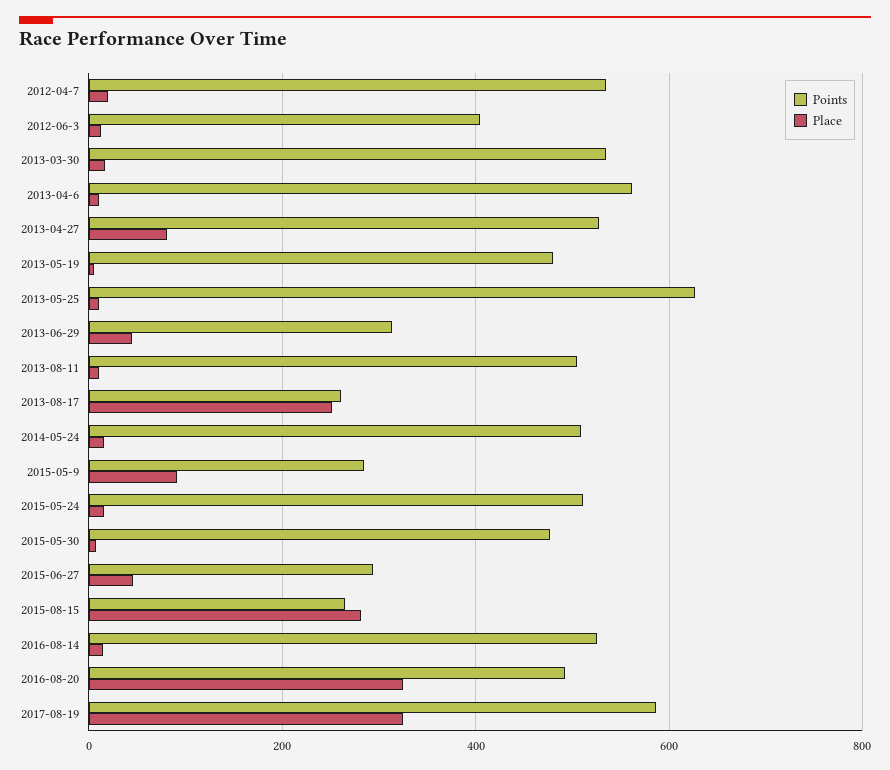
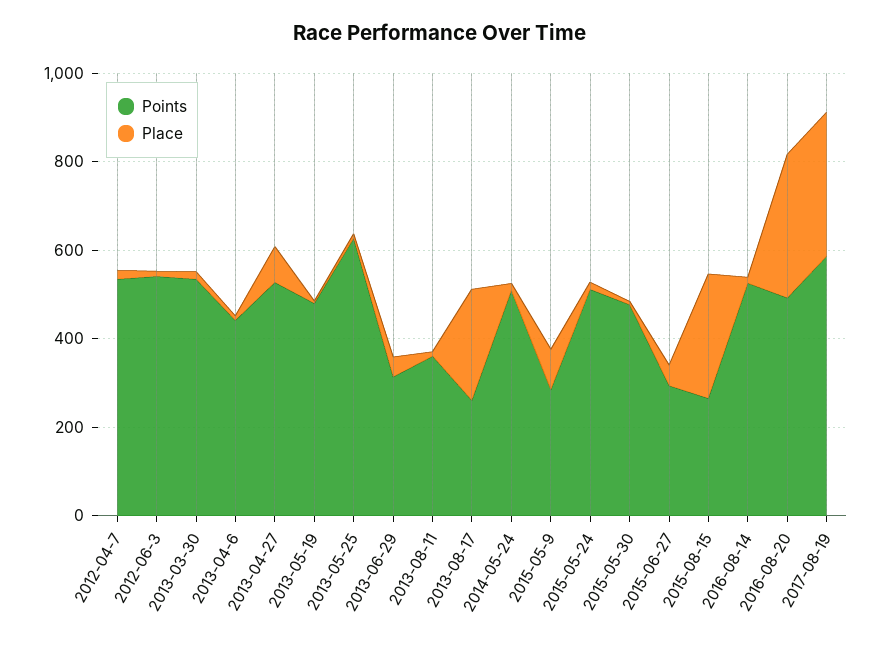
  {
    "Points": {
      "2012-04-7": 540,
-     "2012-06-3": 400,
+     "2012-06-3": 550,
      "2013-03-30": 540,
-     "2013-04-6": 560,
+     "2013-04-6": 450,
      "2013-04-27": 520,
      "2013-05-19": 480,
      "2013-05-25": 620,
      "2013-06-29": 320,
-     "2013-08-11": 500,
+     "2013-08-11": 350,
      "2013-08-17": 260,
      "2014-05-24": 500,
      "2015-05-9": 280,
      "2015-05-24": 520,
      "2015-05-30": 480,
      "2015-06-27": 300,
      "2015-08-15": 260,
      "2016-08-14": 520,
      "2016-08-20": 500,
      "2017-08-19": 580
    },
    "Place": {
      "2012-04-7": 20,
      "2012-06-3": 20,
      "2013-03-30": 20,
      "2013-04-6": 20,
      "2013-04-27": 80,
      "2013-05-19": 0,
      "2013-05-25": 20,
      "2013-06-29": 40,
      "2013-08-11": 20,
      "2013-08-17": 260,
      "2014-05-24": 20,
      "2015-05-9": 100,
      "2015-05-24": 20,
      "2015-05-30": 0,
      "2015-06-27": 40,
      "2015-08-15": 280,
      "2016-08-14": 20,
      "2016-08-20": 320,
      "2017-08-19": 320
    }
  }

